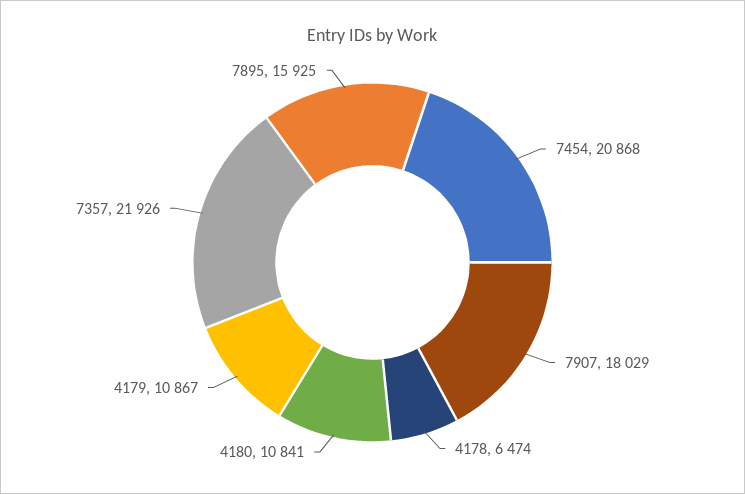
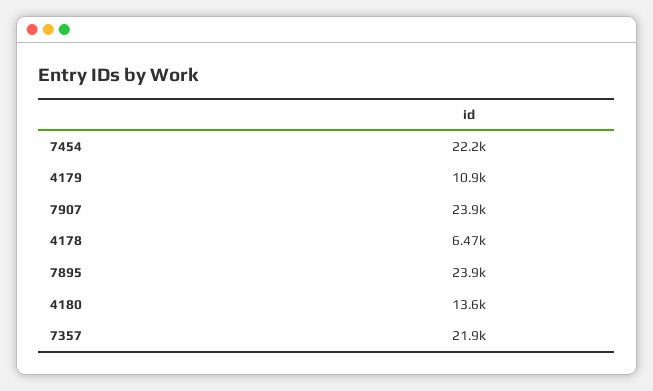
  {
-   "7454": 20868,
+   "7454": 22200,
-   "7907": 18029,
+   "7907": 23900,
    "4178": 6474,
-   "4180": 10841,
+   "4180": 13600,
    "4179": 10867,
    "7357": 21926,
-   "7895": 15925
+   "7895": 23900
  }

